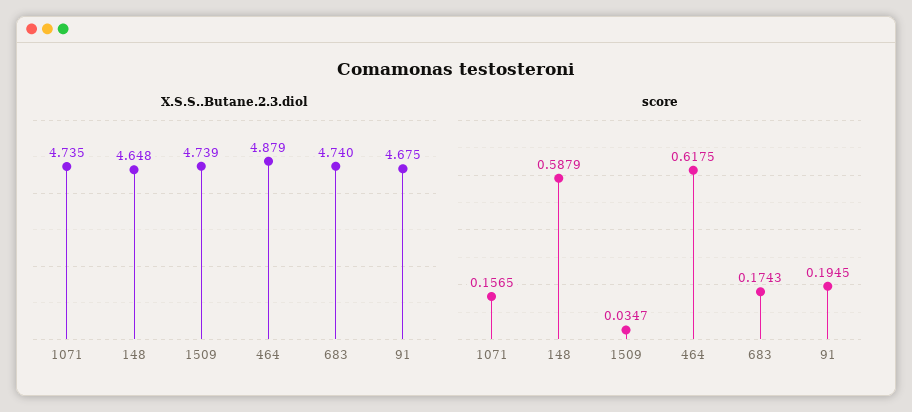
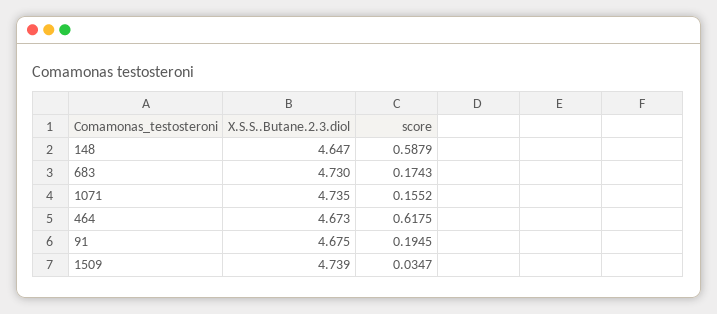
  {
    "X.S.S..Butane.2.3.diol": {
      "1071": 4.735,
-     "148": 4.648,
+     "148": 4.647,
      "1509": 4.739,
-     "464": 4.879,
+     "464": 4.673,
-     "683": 4.74,
+     "683": 4.73,
      "91": 4.675
    },
    "score": {
-     "1071": 0.1565,
+     "1071": 0.1552,
      "148": 0.5879,
      "1509": 0.0347,
      "464": 0.6175,
      "683": 0.1743,
      "91": 0.1945
    }
  }

